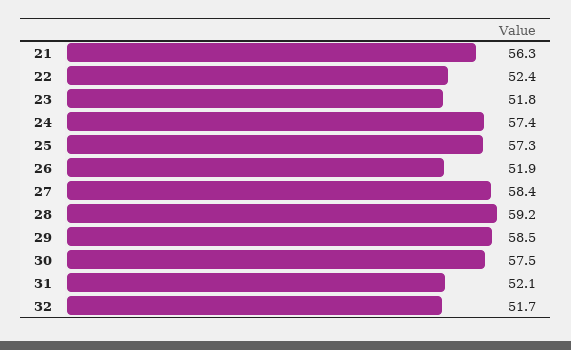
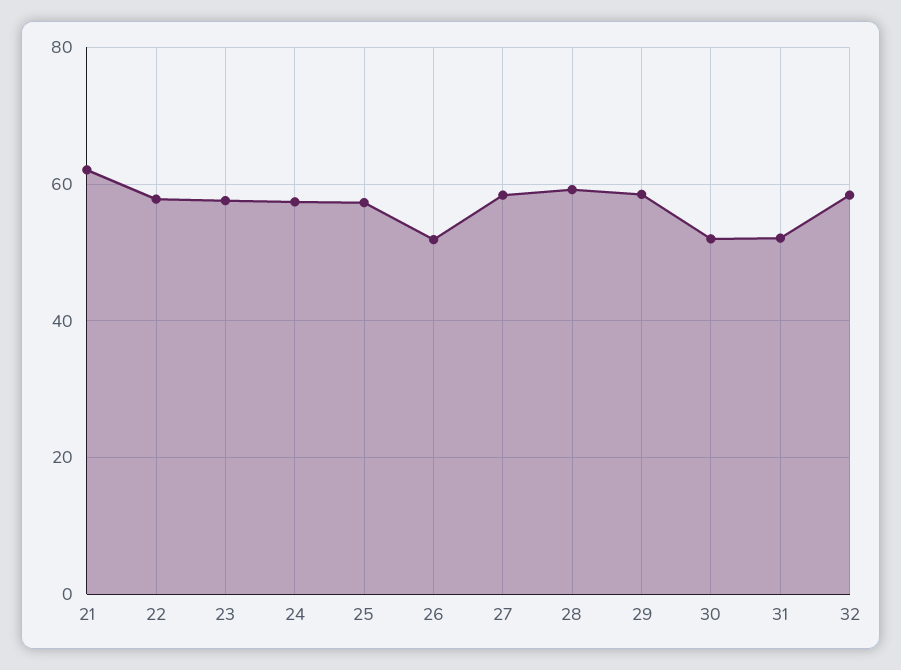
  {
-   "21": 56.3,
+   "21": 62,
-   "22": 52.4,
+   "22": 58,
-   "23": 51.8,
+   "23": 58,
    "24": 57.4,
    "25": 57.3,
    "26": 51.9,
    "27": 58.4,
    "28": 59.2,
    "29": 58.5,
-   "30": 57.5,
+   "30": 52,
    "31": 52.1,
-   "32": 51.7
+   "32": 58
  }

